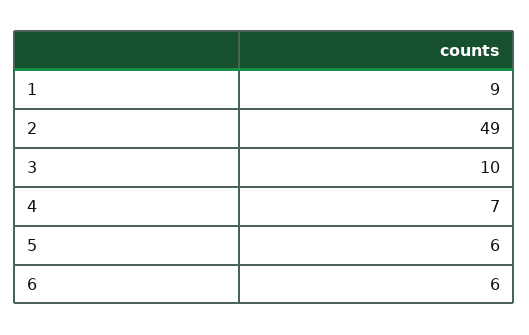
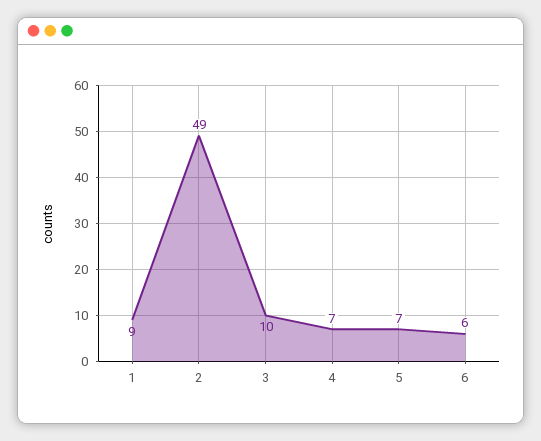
  {
    "1": 9,
    "2": 49,
    "3": 10,
    "4": 7,
-   "5": 6,
+   "5": 7,
    "6": 6
  }

